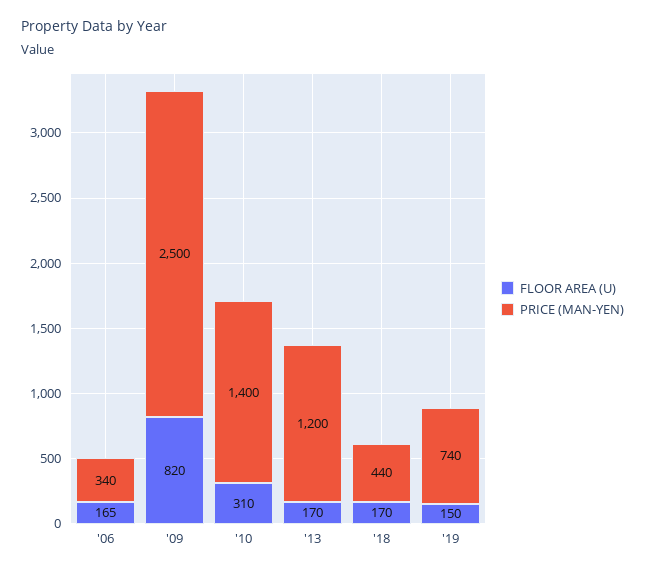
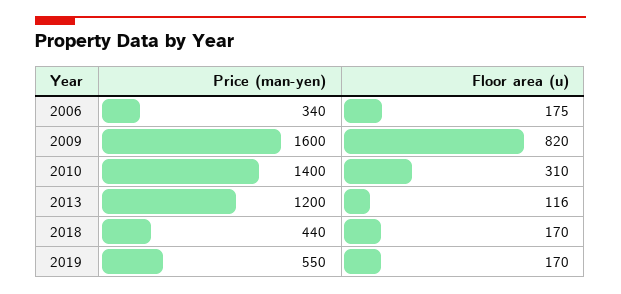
  {
    "FLOOR AREA (U)": {
-     "'06": 165,
+     "'06": 175,
      "'09": 820,
      "'10": 310,
-     "'13": 170,
+     "'13": 116,
      "'18": 170,
-     "'19": 150
+     "'19": 170
    },
    "PRICE (MAN-YEN)": {
      "'06": 340,
-     "'09": 2500,
+     "'09": 1600,
      "'10": 1400,
      "'13": 1200,
      "'18": 440,
-     "'19": 740
+     "'19": 550
    }
  }

